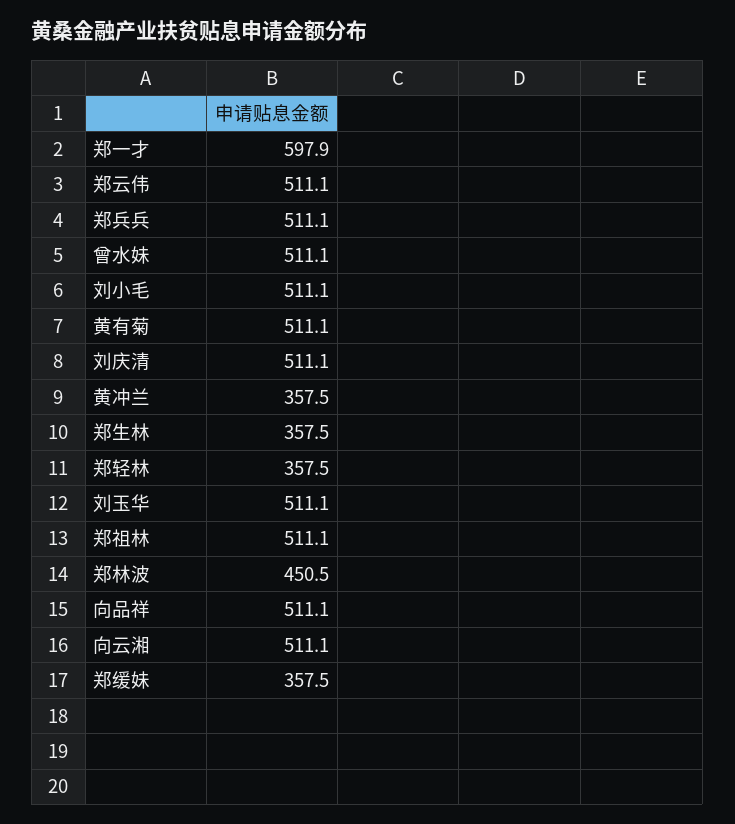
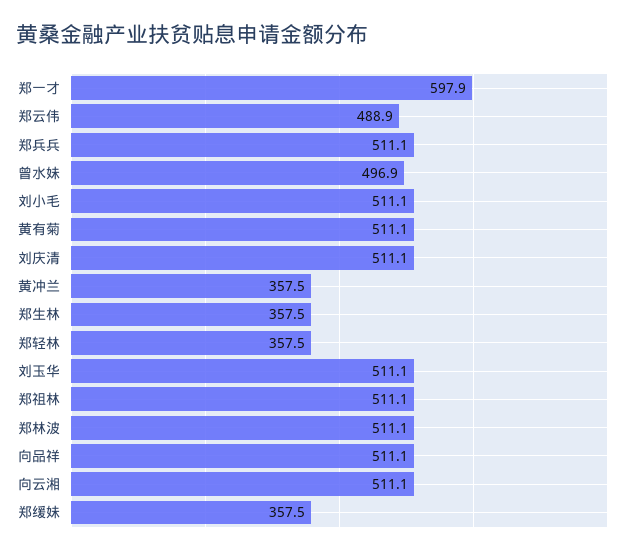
  {
    "郑一才": 597.9,
-   "郑云伟": 511.1,
+   "郑云伟": 488.9,
    "郑兵兵": 511.1,
-   "曾水妹": 511.1,
+   "曾水妹": 496.9,
    "刘小毛": 511.1,
    "黄有菊": 511.1,
    "刘庆清": 511.1,
    "黄冲兰": 357.5,
    "郑生林": 357.5,
    "郑轻林": 357.5,
    "刘玉华": 511.1,
    "郑祖林": 511.1,
-   "郑林波": 450.5,
+   "郑林波": 511.1,
    "向品祥": 511.1,
    "向云湘": 511.1,
    "郑缓妹": 357.5
  }

